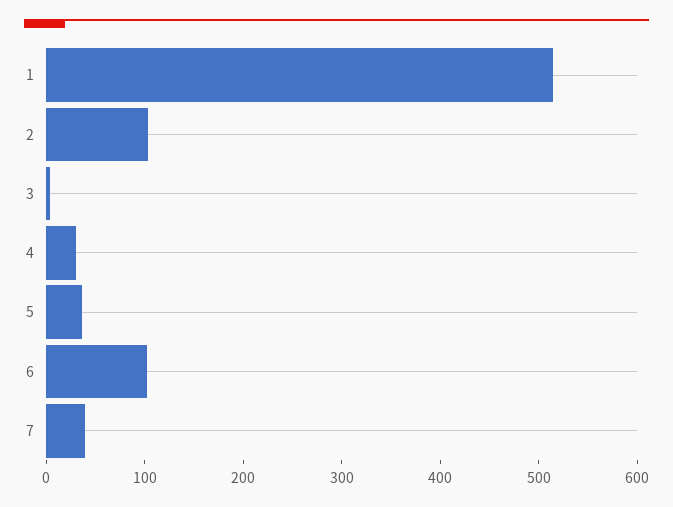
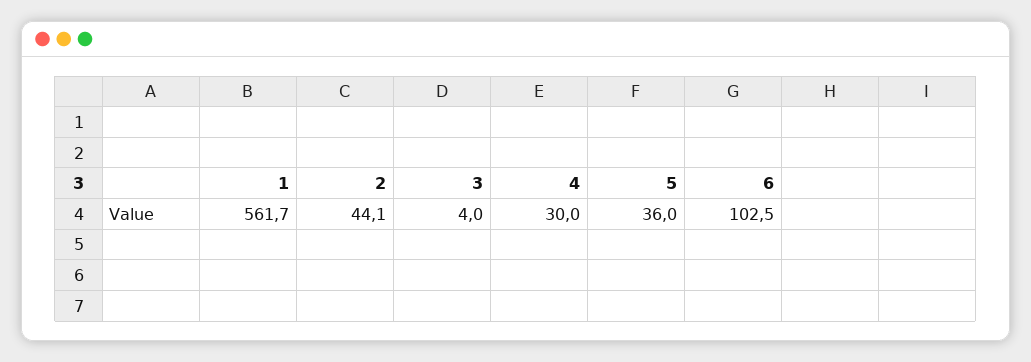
  {
-   "1": 520,
+   "1": 561.7,
-   "2": 100,
+   "2": 44.1,
    "3": 4,
    "4": 30,
    "5": 36,
-   "6": 102.5,
+   "6": 102.5
-   "7": 40
  }

